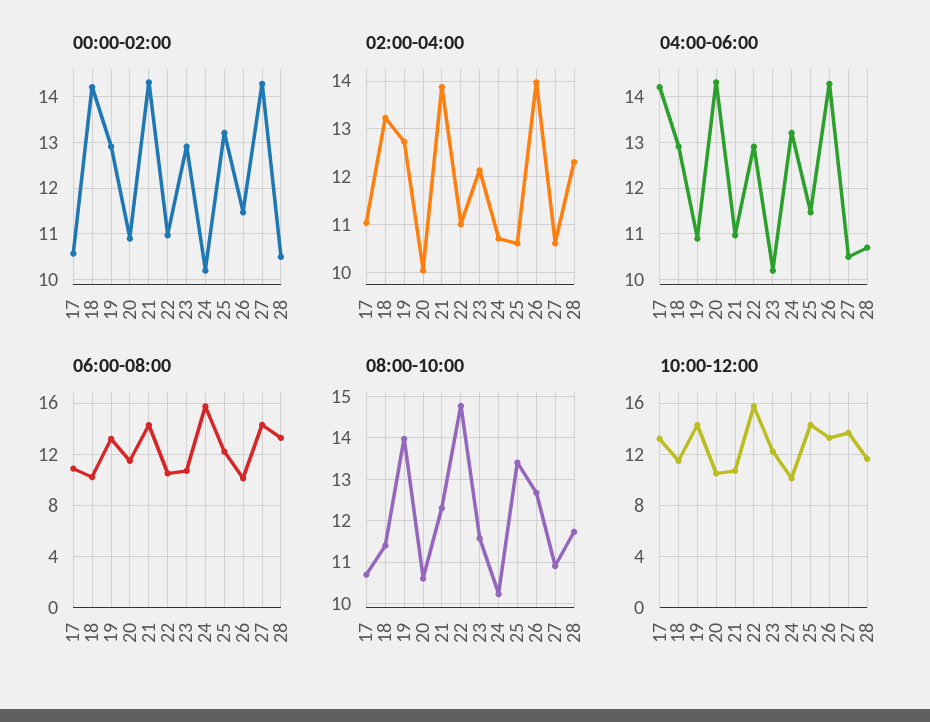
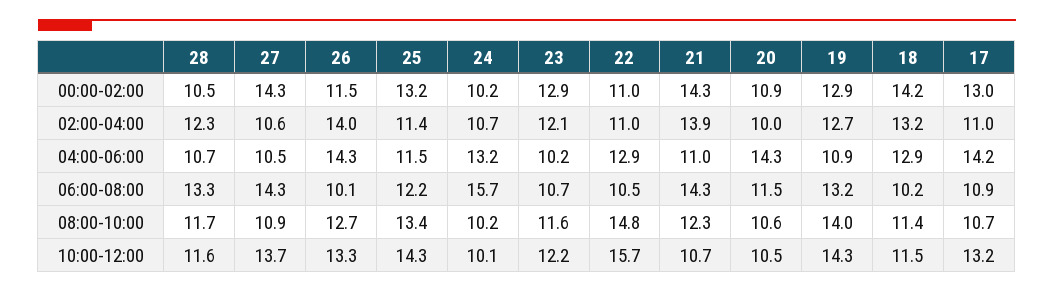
  {
    "00:00-02:00": {
-     "17": 10.6,
+     "17": 13,
      "18": 14.2,
      "19": 12.9,
      "20": 10.9,
      "21": 14.3,
      "22": 11,
      "23": 12.9,
      "24": 10.2,
      "25": 13.2,
      "26": 11.5,
      "27": 14.3,
      "28": 10.5
    },
    "02:00-04:00": {
      "17": 11,
      "18": 13.2,
      "19": 12.7,
      "20": 10,
      "21": 13.9,
      "22": 11,
      "23": 12.1,
      "24": 10.7,
-     "25": 10.6,
+     "25": 11.4,
      "26": 14,
      "27": 10.6,
      "28": 12.3
    },
    "04:00-06:00": {
      "17": 14.2,
      "18": 12.9,
      "19": 10.9,
      "20": 14.3,
      "21": 11,
      "22": 12.9,
      "23": 10.2,
      "24": 13.2,
      "25": 11.5,
      "26": 14.3,
      "27": 10.5,
      "28": 10.7
    },
    "06:00-08:00": {
      "17": 10.9,
      "18": 10.2,
      "19": 13.2,
      "20": 11.5,
      "21": 14.3,
      "22": 10.5,
      "23": 10.7,
      "24": 15.7,
      "25": 12.2,
      "26": 10.1,
      "27": 14.3,
      "28": 13.3
    },
    "08:00-10:00": {
      "17": 10.7,
      "18": 11.4,
      "19": 14,
      "20": 10.6,
      "21": 12.3,
      "22": 14.8,
      "23": 11.6,
      "24": 10.2,
      "25": 13.4,
      "26": 12.7,
      "27": 10.9,
      "28": 11.7
    },
    "10:00-12:00": {
      "17": 13.2,
      "18": 11.5,
      "19": 14.3,
      "20": 10.5,
      "21": 10.7,
      "22": 15.7,
      "23": 12.2,
      "24": 10.1,
      "25": 14.3,
      "26": 13.3,
      "27": 13.7,
      "28": 11.6
    }
  }

